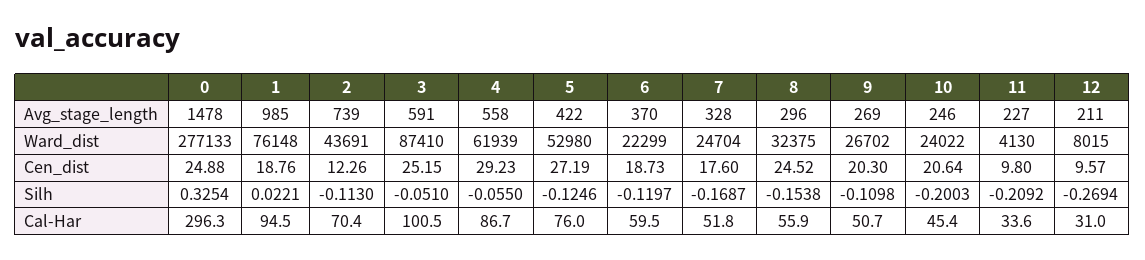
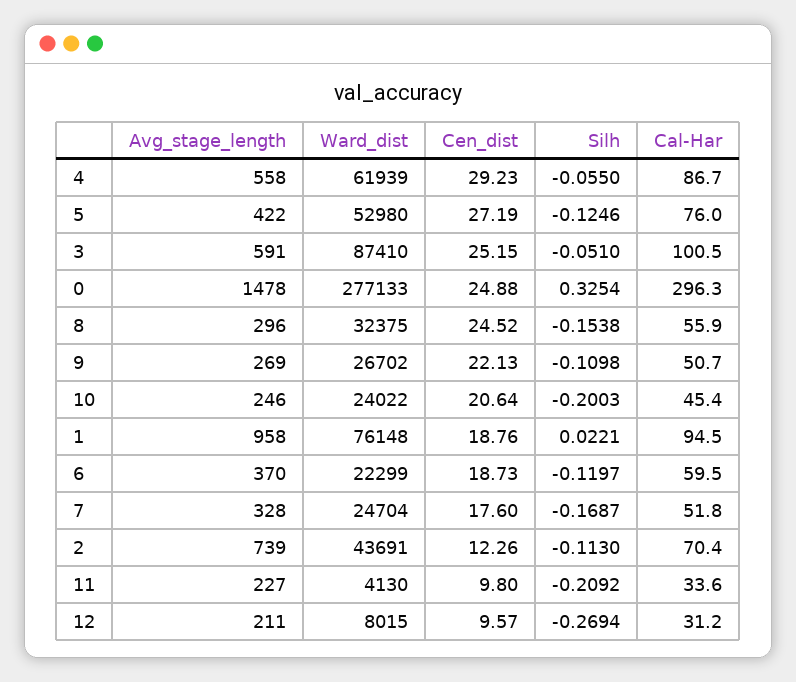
  {
    "0": {
      "Avg_stage_length": 1478,
      "Ward_dist": 277133,
      "Cen_dist": 24.88,
      "Silh": 0.3254,
      "Cal-Har": 296.3
    },
    "1": {
-     "Avg_stage_length": 985,
+     "Avg_stage_length": 958,
      "Ward_dist": 76148,
      "Cen_dist": 18.76,
      "Silh": 0.0221,
      "Cal-Har": 94.5
    },
    "2": {
      "Avg_stage_length": 739,
      "Ward_dist": 43691,
      "Cen_dist": 12.26,
      "Silh": -0.113,
      "Cal-Har": 70.4
    },
    "3": {
      "Avg_stage_length": 591,
      "Ward_dist": 87410,
      "Cen_dist": 25.15,
      "Silh": -0.051,
      "Cal-Har": 100.5
    },
    "4": {
      "Avg_stage_length": 558,
      "Ward_dist": 61939,
      "Cen_dist": 29.23,
      "Silh": -0.055,
      "Cal-Har": 86.7
    },
    "5": {
      "Avg_stage_length": 422,
      "Ward_dist": 52980,
      "Cen_dist": 27.19,
      "Silh": -0.1246,
      "Cal-Har": 76
    },
    "6": {
      "Avg_stage_length": 370,
      "Ward_dist": 22299,
      "Cen_dist": 18.73,
      "Silh": -0.1197,
      "Cal-Har": 59.5
    },
    "7": {
      "Avg_stage_length": 328,
      "Ward_dist": 24704,
      "Cen_dist": 17.6,
      "Silh": -0.1687,
      "Cal-Har": 51.8
    },
    "8": {
      "Avg_stage_length": 296,
      "Ward_dist": 32375,
      "Cen_dist": 24.52,
      "Silh": -0.1538,
      "Cal-Har": 55.9
    },
    "9": {
      "Avg_stage_length": 269,
      "Ward_dist": 26702,
-     "Cen_dist": 20.3,
+     "Cen_dist": 22.13,
      "Silh": -0.1098,
      "Cal-Har": 50.7
    },
    "10": {
      "Avg_stage_length": 246,
      "Ward_dist": 24022,
      "Cen_dist": 20.64,
      "Silh": -0.2003,
      "Cal-Har": 45.4
    },
    "11": {
      "Avg_stage_length": 227,
      "Ward_dist": 4130,
      "Cen_dist": 9.8,
      "Silh": -0.2092,
      "Cal-Har": 33.6
    },
    "12": {
      "Avg_stage_length": 211,
      "Ward_dist": 8015,
      "Cen_dist": 9.57,
      "Silh": -0.2694,
-     "Cal-Har": 31
+     "Cal-Har": 31.2
    }
  }

